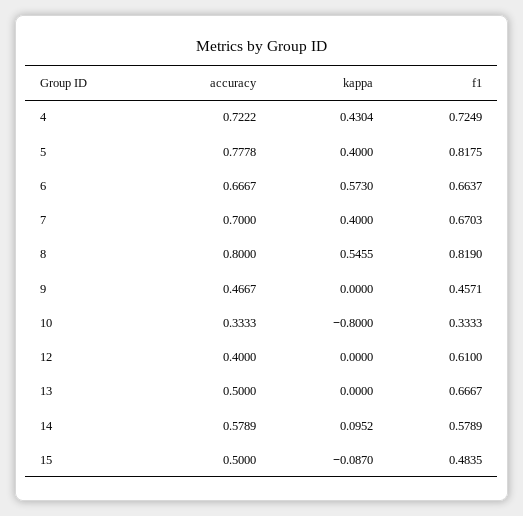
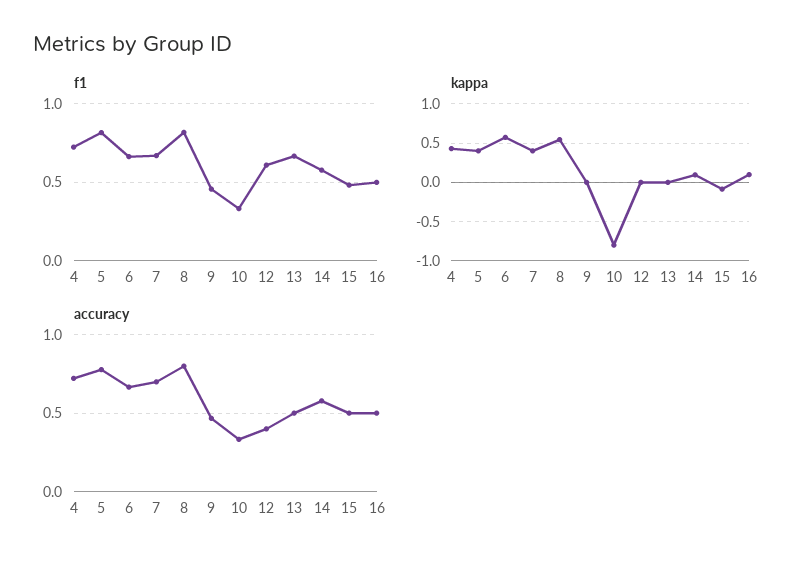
  {
    "accuracy": {
      "4": 0.7222,
      "5": 0.7778,
      "6": 0.6667,
      "7": 0.7,
      "8": 0.8,
      "9": 0.4667,
      "10": 0.3333,
      "12": 0.4,
      "13": 0.5,
      "14": 0.5789,
-     "15": 0.5
+     "15": 0.5,
+     "16": 0.5
    },
    "kappa": {
      "4": 0.4304,
      "5": 0.4,
      "6": 0.573,
      "7": 0.4,
      "8": 0.5455,
      "9": 0,
      "10": -0.8,
      "12": 0,
      "13": 0,
      "14": 0.0952,
-     "15": -0.087
+     "15": -0.087,
+     "16": 0.1
    },
    "f1": {
      "4": 0.7249,
      "5": 0.8175,
      "6": 0.6637,
      "7": 0.6703,
      "8": 0.819,
      "9": 0.4571,
      "10": 0.3333,
      "12": 0.61,
      "13": 0.6667,
      "14": 0.5789,
-     "15": 0.4835
+     "15": 0.4835,
+     "16": 0.5
    }
  }

